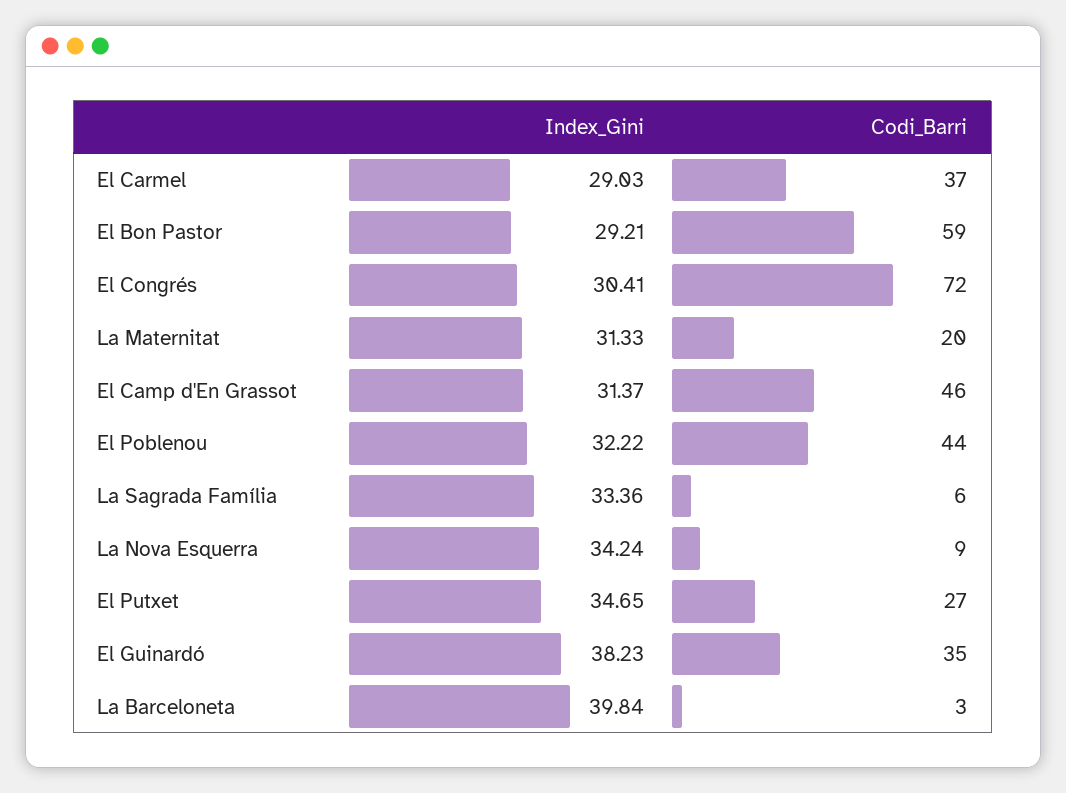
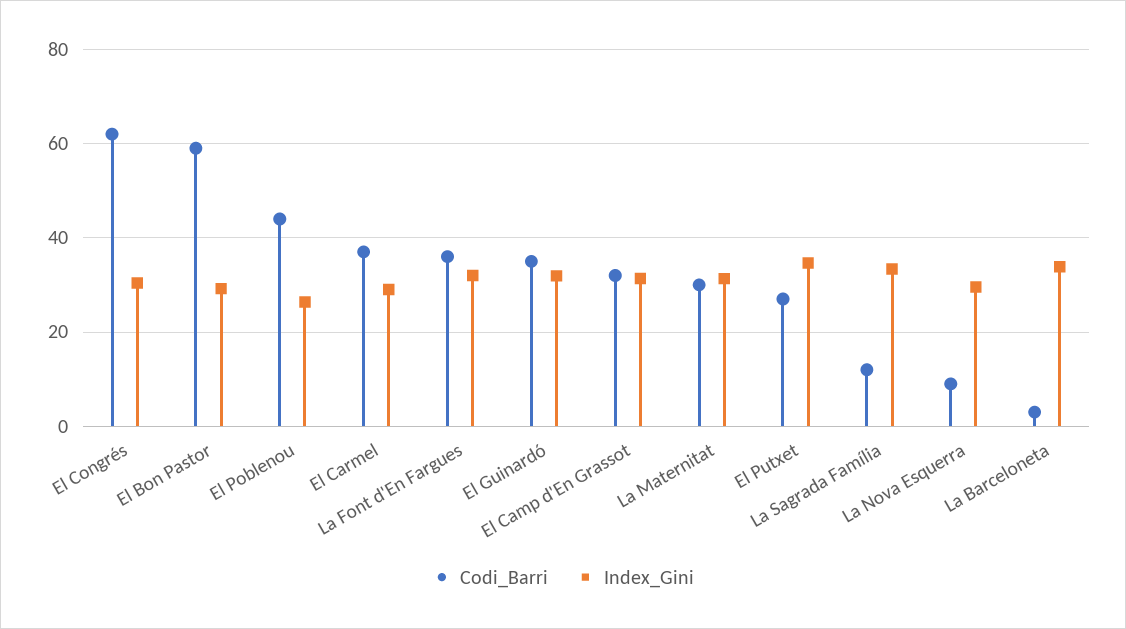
  {
    "Index_Gini": {
      "El Carmel": 29.03,
      "El Bon Pastor": 29.21,
      "El Congrés": 30.41,
      "La Maternitat": 31.33,
      "El Camp d'En Grassot": 31.37,
-     "El Poblenou": 32.22,
+     "El Poblenou": 26,
      "La Sagrada Família": 33.36,
-     "La Nova Esquerra": 34.24,
+     "La Nova Esquerra": 30,
      "El Putxet": 34.65,
-     "El Guinardó": 38.23,
+     "El Guinardó": 32,
-     "La Barceloneta": 39.84
+     "La Barceloneta": 34,
+     "La Font d'En Fargues": 32
    },
    "Codi_Barri": {
      "El Carmel": 37,
      "El Bon Pastor": 59,
-     "El Congrés": 72,
+     "El Congrés": 62,
-     "La Maternitat": 20,
+     "La Maternitat": 30,
-     "El Camp d'En Grassot": 46,
+     "El Camp d'En Grassot": 32,
      "El Poblenou": 44,
-     "La Sagrada Família": 6,
+     "La Sagrada Família": 12,
      "La Nova Esquerra": 9,
      "El Putxet": 27,
      "El Guinardó": 35,
-     "La Barceloneta": 3
+     "La Barceloneta": 3,
+     "La Font d'En Fargues": 36
    }
  }

